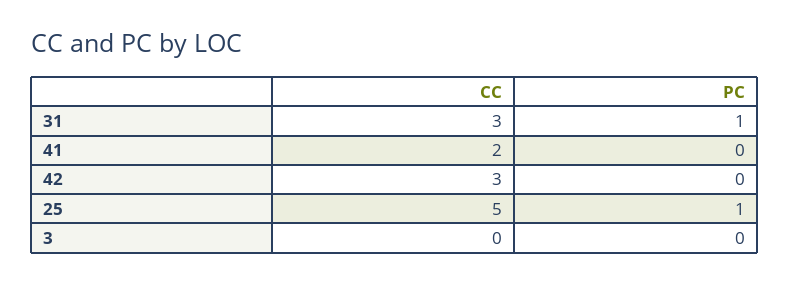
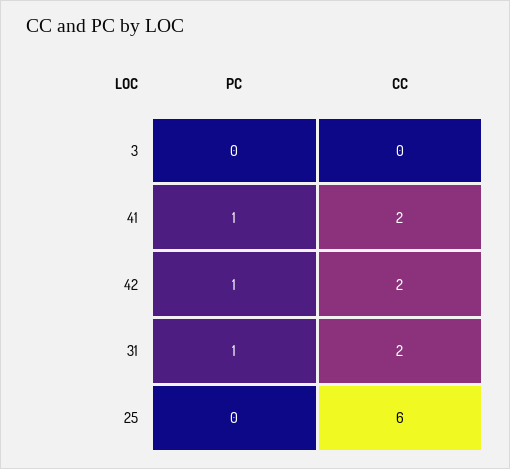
  {
    "CC": {
-     "31": 3,
+     "31": 2,
      "41": 2,
-     "42": 3,
+     "42": 2,
-     "25": 5,
+     "25": 6,
      "3": 0
    },
    "PC": {
      "31": 1,
-     "41": 0,
+     "41": 1,
-     "42": 0,
+     "42": 1,
-     "25": 1,
+     "25": 0,
      "3": 0
    }
  }

